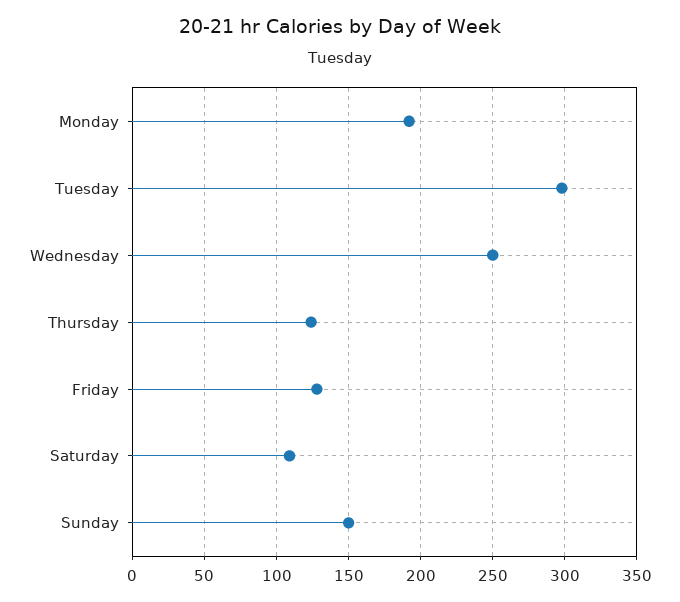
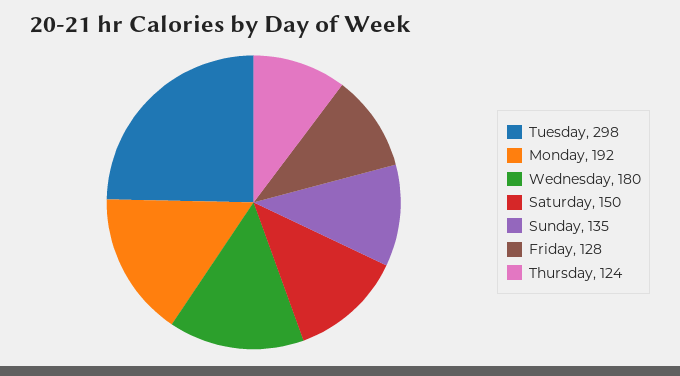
  {
    "Monday": 192,
    "Tuesday": 298,
-   "Wednesday": 250,
+   "Wednesday": 180,
    "Thursday": 124,
    "Friday": 128,
-   "Saturday": 110,
+   "Saturday": 150,
-   "Sunday": 150
+   "Sunday": 135
  }

